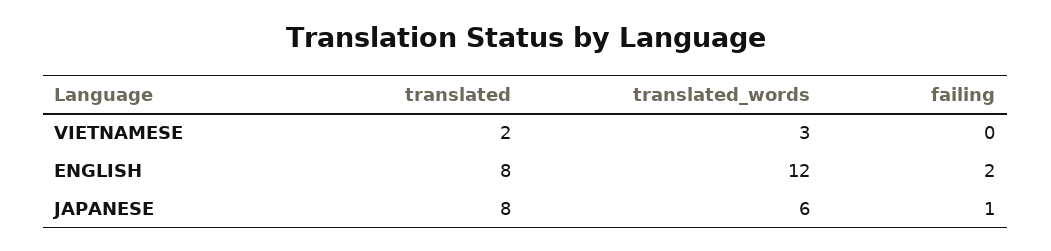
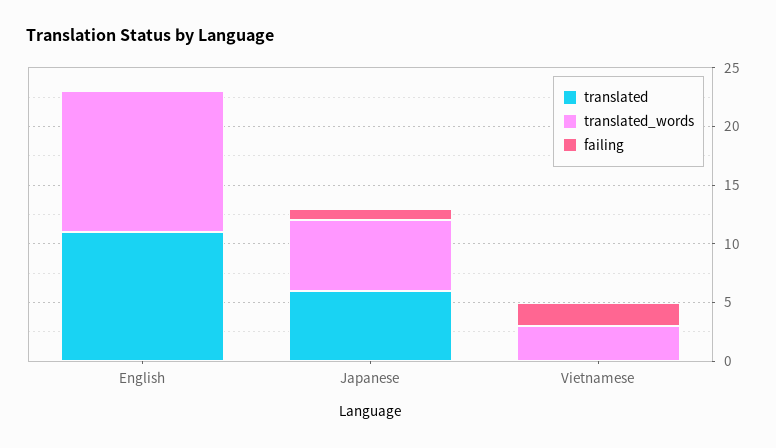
  {
    "translated": {
-     "VIETNAMESE": 2,
+     "VIETNAMESE": 0,
-     "ENGLISH": 8,
+     "ENGLISH": 11,
-     "JAPANESE": 8
+     "JAPANESE": 6
    },
    "translated_words": {
      "VIETNAMESE": 3,
      "ENGLISH": 12,
      "JAPANESE": 6
    },
    "failing": {
-     "VIETNAMESE": 0,
+     "VIETNAMESE": 2,
-     "ENGLISH": 2,
+     "ENGLISH": 0,
      "JAPANESE": 1
    }
  }

